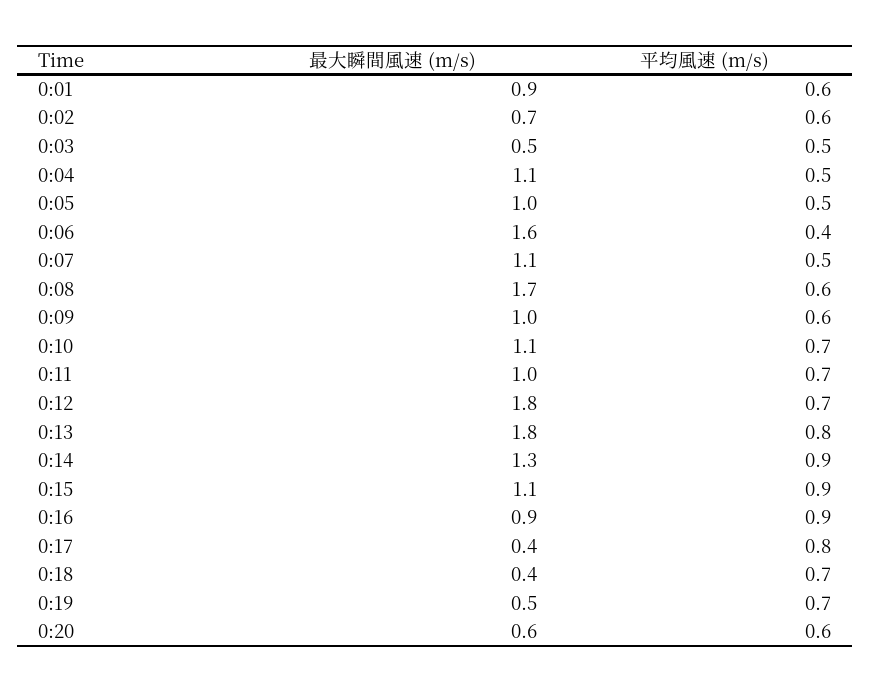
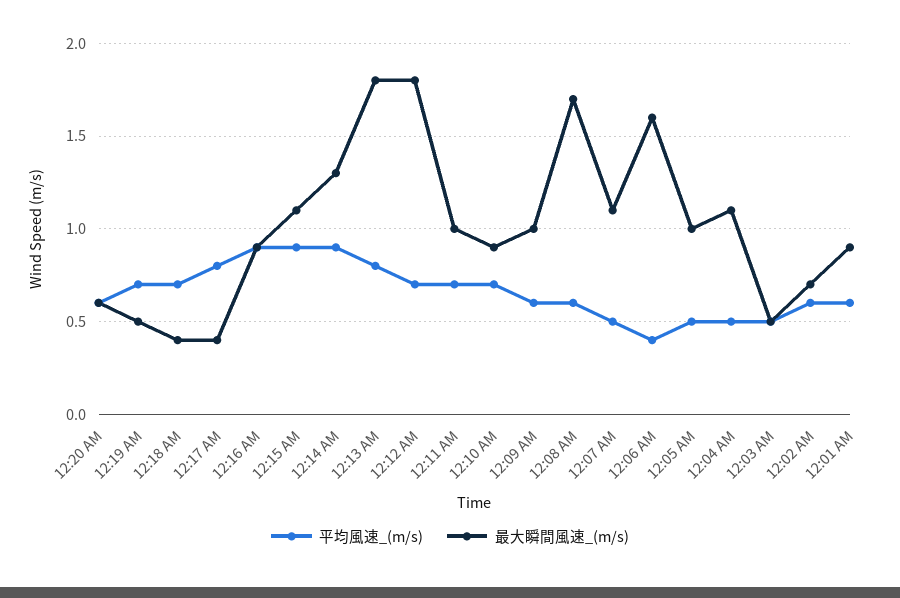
  {
    "最大瞬間風速 (m/s)": {
      "0:01": 0.9,
      "0:02": 0.7,
      "0:03": 0.5,
      "0:04": 1.1,
      "0:05": 1,
      "0:06": 1.6,
      "0:07": 1.1,
      "0:08": 1.7,
      "0:09": 1,
-     "0:10": 1.1,
+     "0:10": 0.9,
      "0:11": 1,
      "0:12": 1.8,
      "0:13": 1.8,
      "0:14": 1.3,
      "0:15": 1.1,
      "0:16": 0.9,
      "0:17": 0.4,
      "0:18": 0.4,
      "0:19": 0.5,
      "0:20": 0.6
    },
    "平均風速 (m/s)": {
      "0:01": 0.6,
      "0:02": 0.6,
      "0:03": 0.5,
      "0:04": 0.5,
      "0:05": 0.5,
      "0:06": 0.4,
      "0:07": 0.5,
      "0:08": 0.6,
      "0:09": 0.6,
      "0:10": 0.7,
      "0:11": 0.7,
      "0:12": 0.7,
      "0:13": 0.8,
      "0:14": 0.9,
      "0:15": 0.9,
      "0:16": 0.9,
      "0:17": 0.8,
      "0:18": 0.7,
      "0:19": 0.7,
      "0:20": 0.6
    }
  }

